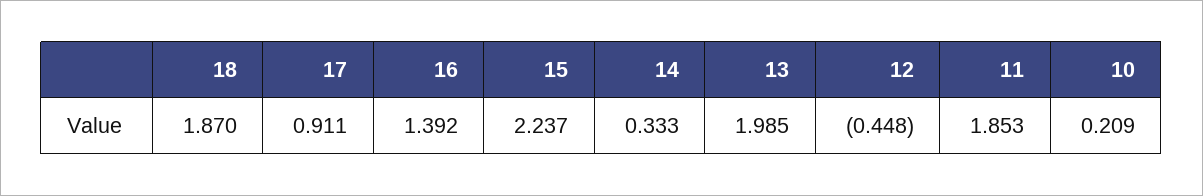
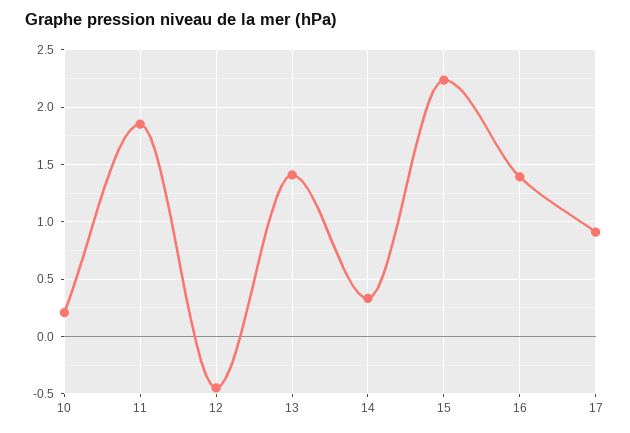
  {
-   "18": 1.87,
    "17": 0.911,
    "16": 1.392,
    "15": 2.237,
    "14": 0.333,
-   "13": 1.985,
+   "13": 1.4,
    "12": -0.448,
    "11": 1.853,
    "10": 0.209
  }

